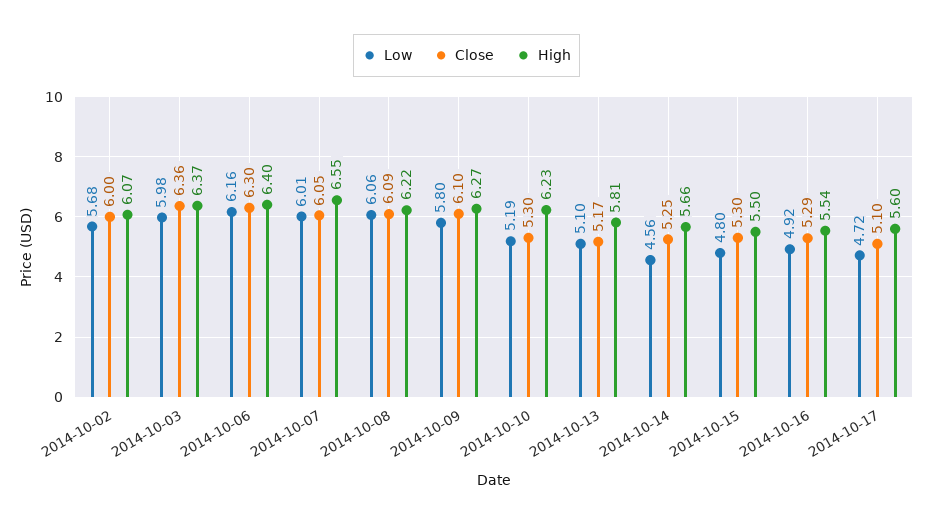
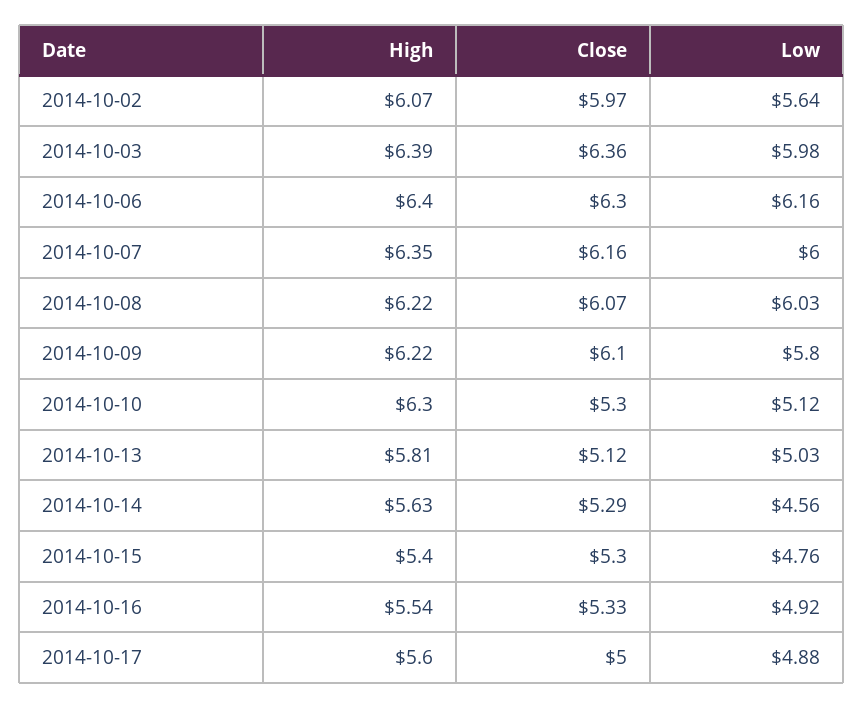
  {
    "Low": {
-     "2014-10-02": 5.68,
+     "2014-10-02": 5.64,
      "2014-10-03": 5.98,
      "2014-10-06": 6.16,
-     "2014-10-07": 6.01,
+     "2014-10-07": 6,
-     "2014-10-08": 6.06,
+     "2014-10-08": 6.03,
      "2014-10-09": 5.8,
-     "2014-10-10": 5.19,
+     "2014-10-10": 5.12,
-     "2014-10-13": 5.1,
+     "2014-10-13": 5.03,
      "2014-10-14": 4.56,
-     "2014-10-15": 4.8,
+     "2014-10-15": 4.76,
      "2014-10-16": 4.92,
-     "2014-10-17": 4.72
+     "2014-10-17": 4.88
    },
    "Close": {
-     "2014-10-02": 6,
+     "2014-10-02": 5.97,
      "2014-10-03": 6.36,
      "2014-10-06": 6.3,
-     "2014-10-07": 6.05,
+     "2014-10-07": 6.16,
-     "2014-10-08": 6.09,
+     "2014-10-08": 6.07,
      "2014-10-09": 6.1,
      "2014-10-10": 5.3,
-     "2014-10-13": 5.17,
+     "2014-10-13": 5.12,
-     "2014-10-14": 5.25,
+     "2014-10-14": 5.29,
      "2014-10-15": 5.3,
-     "2014-10-16": 5.29,
+     "2014-10-16": 5.33,
-     "2014-10-17": 5.1
+     "2014-10-17": 5
    },
    "High": {
      "2014-10-02": 6.07,
-     "2014-10-03": 6.37,
+     "2014-10-03": 6.39,
      "2014-10-06": 6.4,
-     "2014-10-07": 6.55,
+     "2014-10-07": 6.35,
      "2014-10-08": 6.22,
-     "2014-10-09": 6.27,
+     "2014-10-09": 6.22,
-     "2014-10-10": 6.23,
+     "2014-10-10": 6.3,
      "2014-10-13": 5.81,
-     "2014-10-14": 5.66,
+     "2014-10-14": 5.63,
-     "2014-10-15": 5.5,
+     "2014-10-15": 5.4,
      "2014-10-16": 5.54,
      "2014-10-17": 5.6
    }
  }

